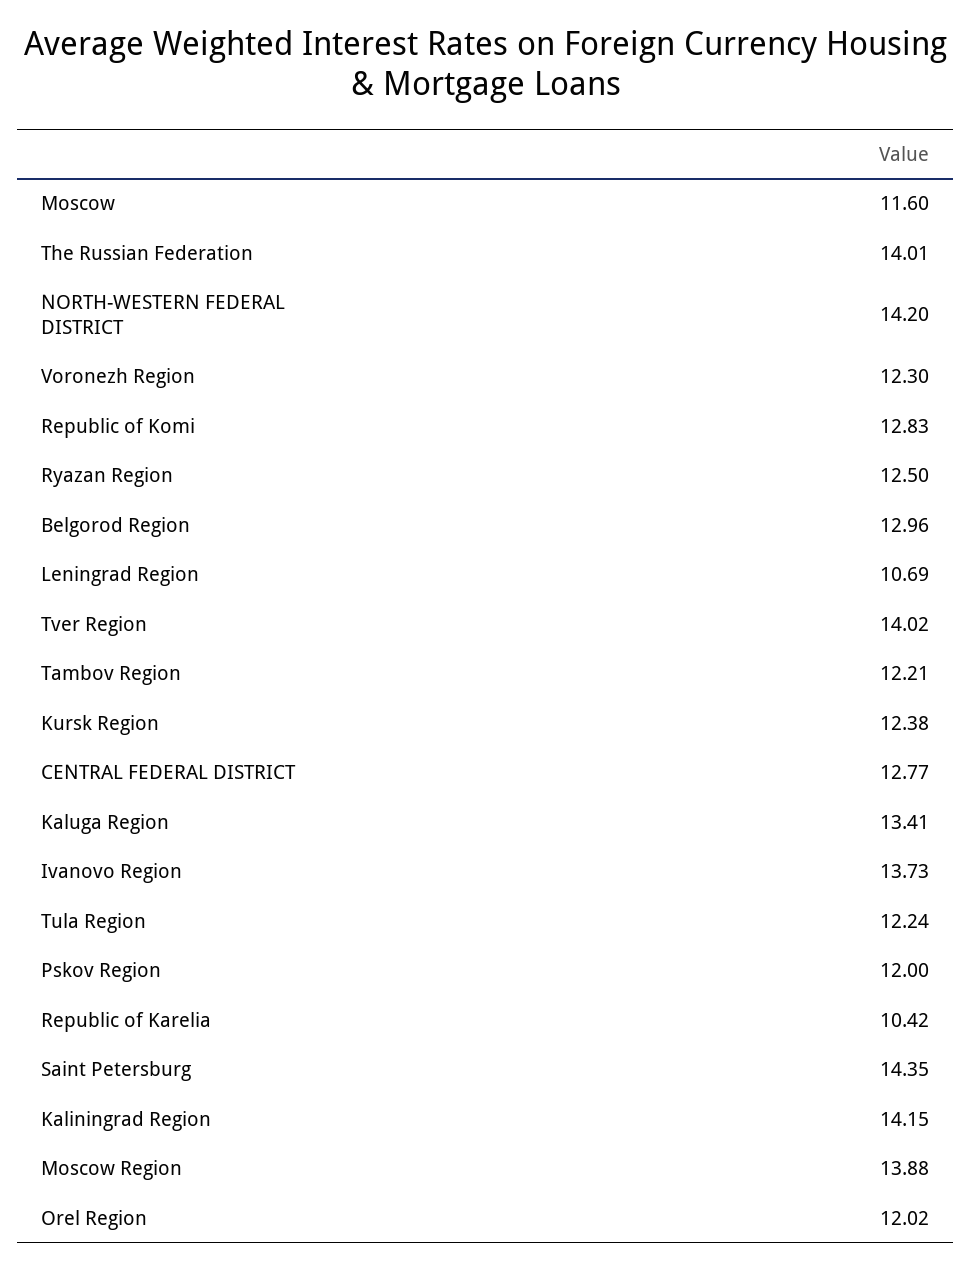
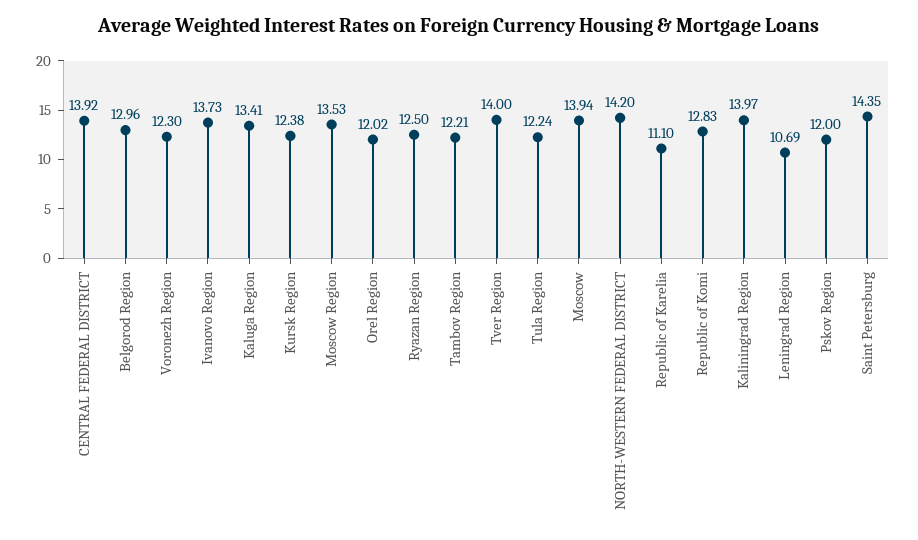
  {
-   "Moscow": 11.6,
+   "Moscow": 13.94,
-   "The Russian Federation": 14.01,
    "NORTH-WESTERN FEDERAL DISTRICT": 14.2,
    "Voronezh Region": 12.3,
    "Republic of Komi": 12.83,
    "Ryazan Region": 12.5,
    "Belgorod Region": 12.96,
    "Leningrad Region": 10.69,
-   "Tver Region": 14.02,
+   "Tver Region": 14,
    "Tambov Region": 12.21,
    "Kursk Region": 12.38,
-   "CENTRAL FEDERAL DISTRICT": 12.77,
+   "CENTRAL FEDERAL DISTRICT": 13.92,
    "Kaluga Region": 13.41,
    "Ivanovo Region": 13.73,
    "Tula Region": 12.24,
    "Pskov Region": 12,
-   "Republic of Karelia": 10.42,
+   "Republic of Karelia": 11.1,
    "Saint Petersburg": 14.35,
-   "Kaliningrad Region": 14.15,
+   "Kaliningrad Region": 13.97,
-   "Moscow Region": 13.88,
+   "Moscow Region": 13.53,
    "Orel Region": 12.02
  }

